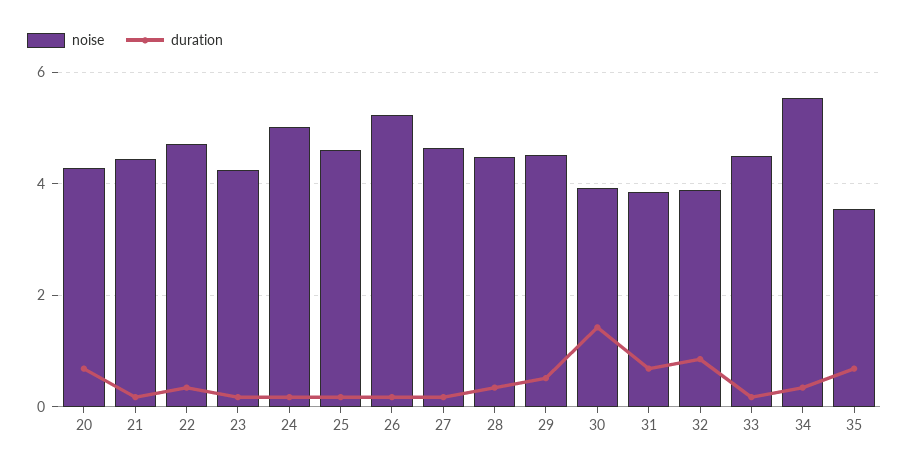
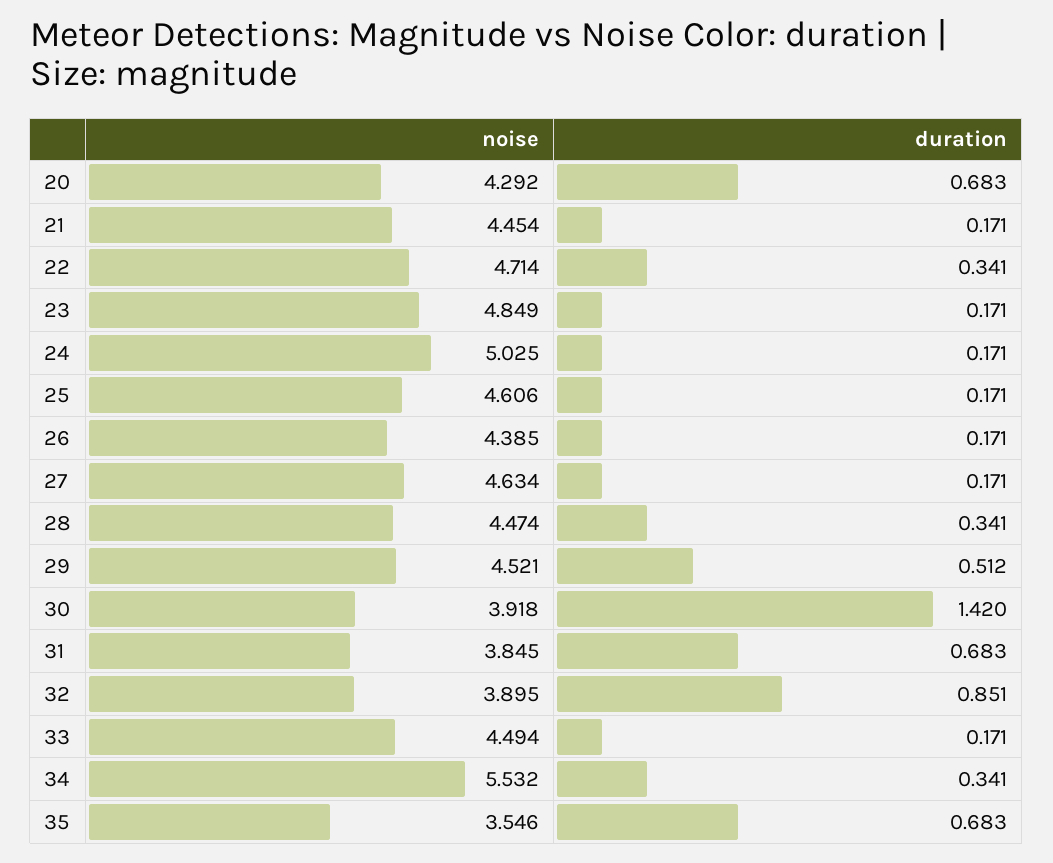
  {
    "noise": {
      "20": 4.292,
      "21": 4.454,
      "22": 4.714,
-     "23": 4.2,
+     "23": 4.849,
      "24": 5.025,
      "25": 4.606,
-     "26": 5.2,
+     "26": 4.385,
      "27": 4.634,
      "28": 4.474,
      "29": 4.521,
      "30": 3.918,
      "31": 3.845,
      "32": 3.895,
      "33": 4.494,
      "34": 5.532,
      "35": 3.546
    },
    "duration": {
      "20": 0.683,
      "21": 0.171,
      "22": 0.341,
      "23": 0.171,
      "24": 0.171,
      "25": 0.171,
      "26": 0.171,
      "27": 0.171,
      "28": 0.341,
      "29": 0.512,
      "30": 1.42,
      "31": 0.683,
      "32": 0.851,
      "33": 0.171,
      "34": 0.341,
      "35": 0.683
    }
  }

